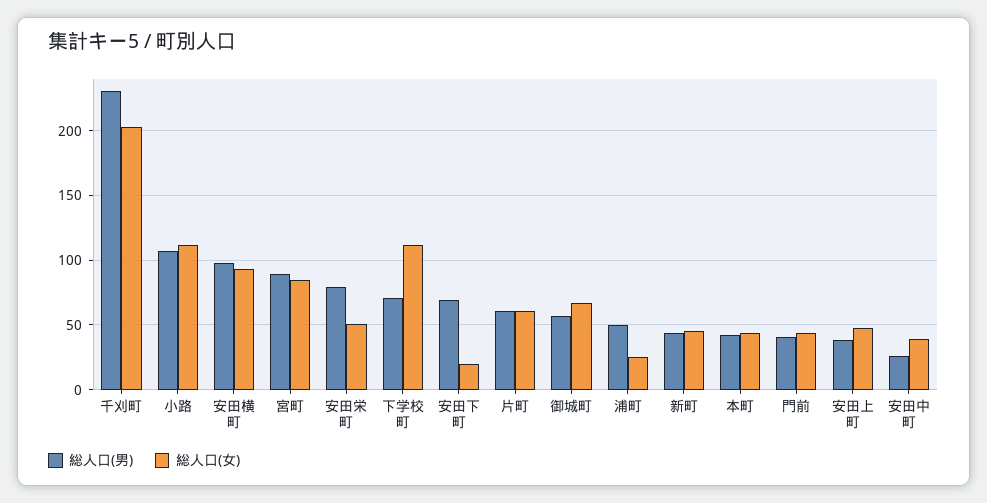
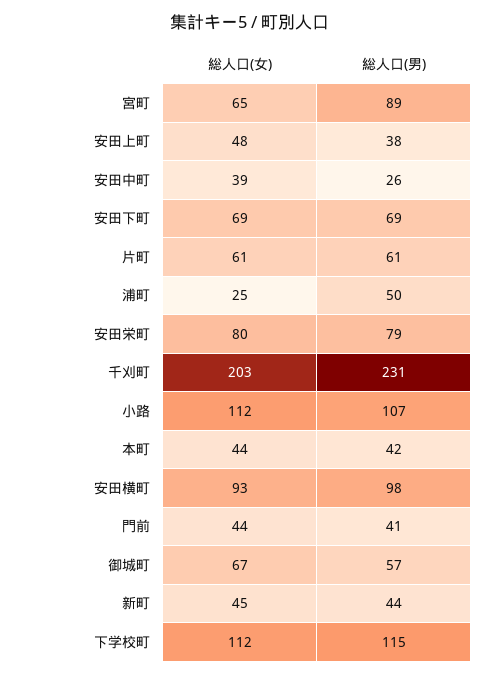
  {
    "総人口(男)": {
      "千刈町": 231,
      "小路": 107,
      "安田横町": 98,
      "宮町": 89,
      "安田栄町": 79,
-     "下学校町": 70,
+     "下学校町": 115,
      "安田下町": 69,
      "片町": 61,
      "御城町": 57,
      "浦町": 50,
      "新町": 44,
      "本町": 42,
      "門前": 41,
      "安田上町": 38,
      "安田中町": 26
    },
    "総人口(女)": {
      "千刈町": 203,
      "小路": 112,
      "安田横町": 93,
-     "宮町": 85,
+     "宮町": 65,
-     "安田栄町": 50,
+     "安田栄町": 80,
      "下学校町": 112,
-     "安田下町": 20,
+     "安田下町": 69,
      "片町": 61,
      "御城町": 67,
      "浦町": 25,
      "新町": 45,
      "本町": 44,
      "門前": 44,
      "安田上町": 48,
      "安田中町": 39
    }
  }

